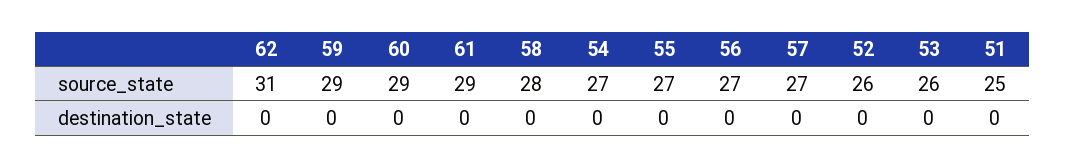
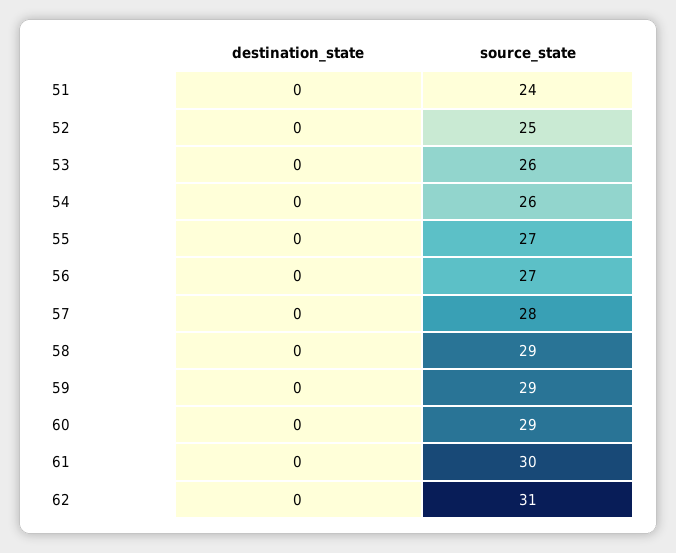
  {
    "62": {
      "source_state": 31,
      "destination_state": 0
    },
    "59": {
      "source_state": 29,
      "destination_state": 0
    },
    "60": {
      "source_state": 29,
      "destination_state": 0
    },
    "61": {
-     "source_state": 29,
+     "source_state": 30,
      "destination_state": 0
    },
    "58": {
-     "source_state": 28,
+     "source_state": 29,
      "destination_state": 0
    },
    "54": {
-     "source_state": 27,
+     "source_state": 26,
      "destination_state": 0
    },
    "55": {
      "source_state": 27,
      "destination_state": 0
    },
    "56": {
      "source_state": 27,
      "destination_state": 0
    },
    "57": {
-     "source_state": 27,
+     "source_state": 28,
      "destination_state": 0
    },
    "52": {
-     "source_state": 26,
+     "source_state": 25,
      "destination_state": 0
    },
    "53": {
      "source_state": 26,
      "destination_state": 0
    },
    "51": {
-     "source_state": 25,
+     "source_state": 24,
      "destination_state": 0
    }
  }

